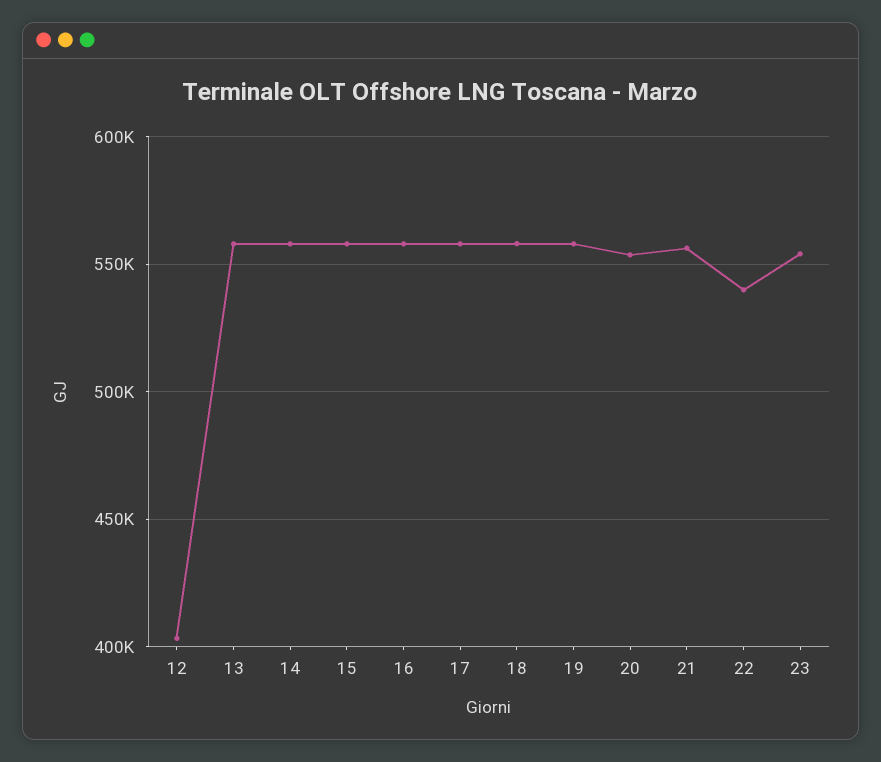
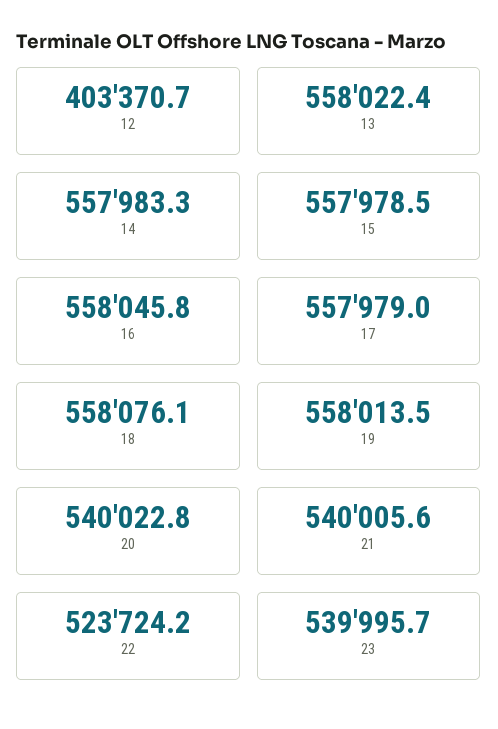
  {
    "12": 403370.7,
    "13": 558022.4,
    "14": 557983.3,
    "15": 557978.5,
    "16": 558045.8,
    "17": 557979,
    "18": 558076.1,
    "19": 558013.5,
-   "20": 555000,
+   "20": 540022.8,
-   "21": 555000,
+   "21": 540005.6,
-   "22": 540000,
+   "22": 523724.2,
-   "23": 555000
+   "23": 539995.7
  }

